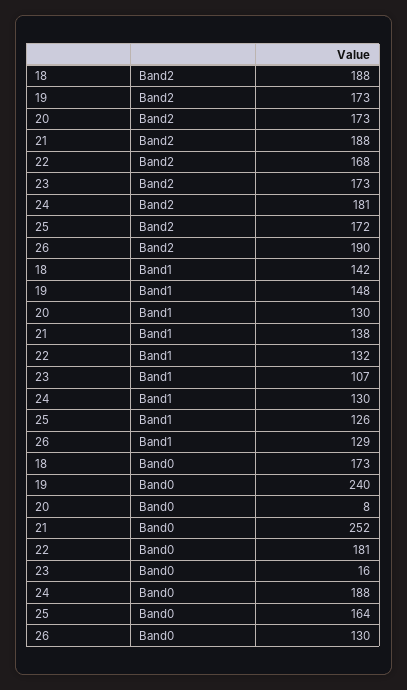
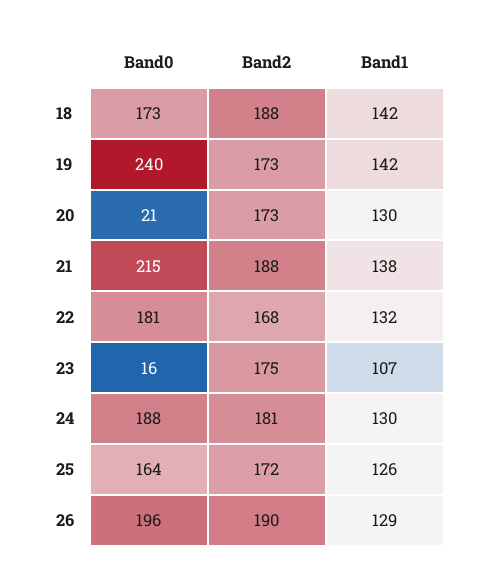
  {
    "18": {
      "Band2": 188,
      "Band1": 142,
      "Band0": 173
    },
    "19": {
      "Band2": 173,
-     "Band1": 148,
+     "Band1": 142,
      "Band0": 240
    },
    "20": {
      "Band2": 173,
      "Band1": 130,
-     "Band0": 8
+     "Band0": 21
    },
    "21": {
      "Band2": 188,
      "Band1": 138,
-     "Band0": 252
+     "Band0": 215
    },
    "22": {
      "Band2": 168,
      "Band1": 132,
      "Band0": 181
    },
    "23": {
-     "Band2": 173,
+     "Band2": 175,
      "Band1": 107,
      "Band0": 16
    },
    "24": {
      "Band2": 181,
      "Band1": 130,
      "Band0": 188
    },
    "25": {
      "Band2": 172,
      "Band1": 126,
      "Band0": 164
    },
    "26": {
      "Band2": 190,
      "Band1": 129,
-     "Band0": 130
+     "Band0": 196
    }
  }

